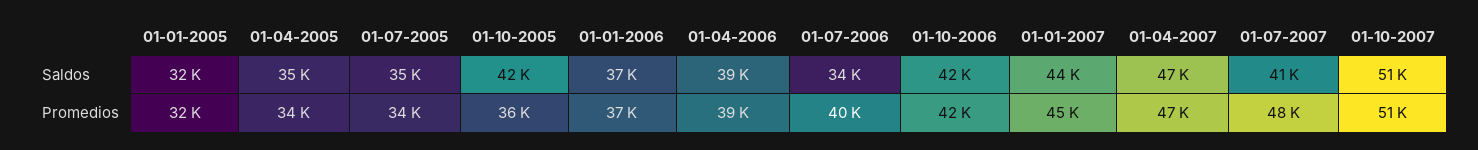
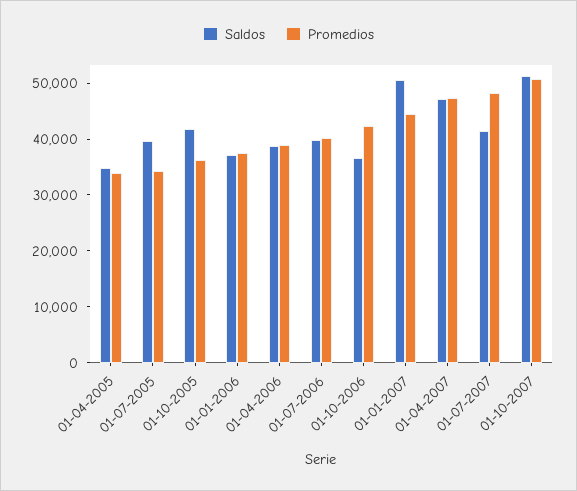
  {
    "Saldos": {
-     "01-01-2005": 32000,
      "01-04-2005": 35000,
-     "01-07-2005": 35000,
+     "01-07-2005": 40000,
      "01-10-2005": 42000,
      "01-01-2006": 37000,
      "01-04-2006": 39000,
-     "01-07-2006": 34000,
+     "01-07-2006": 40000,
-     "01-10-2006": 42000,
+     "01-10-2006": 36000,
-     "01-01-2007": 44000,
+     "01-01-2007": 50000,
      "01-04-2007": 47000,
      "01-07-2007": 41000,
      "01-10-2007": 51000
    },
    "Promedios": {
-     "01-01-2005": 32000,
      "01-04-2005": 34000,
      "01-07-2005": 34000,
      "01-10-2005": 36000,
      "01-01-2006": 37000,
      "01-04-2006": 39000,
      "01-07-2006": 40000,
      "01-10-2006": 42000,
      "01-01-2007": 45000,
      "01-04-2007": 47000,
      "01-07-2007": 48000,
      "01-10-2007": 51000
    }
  }

